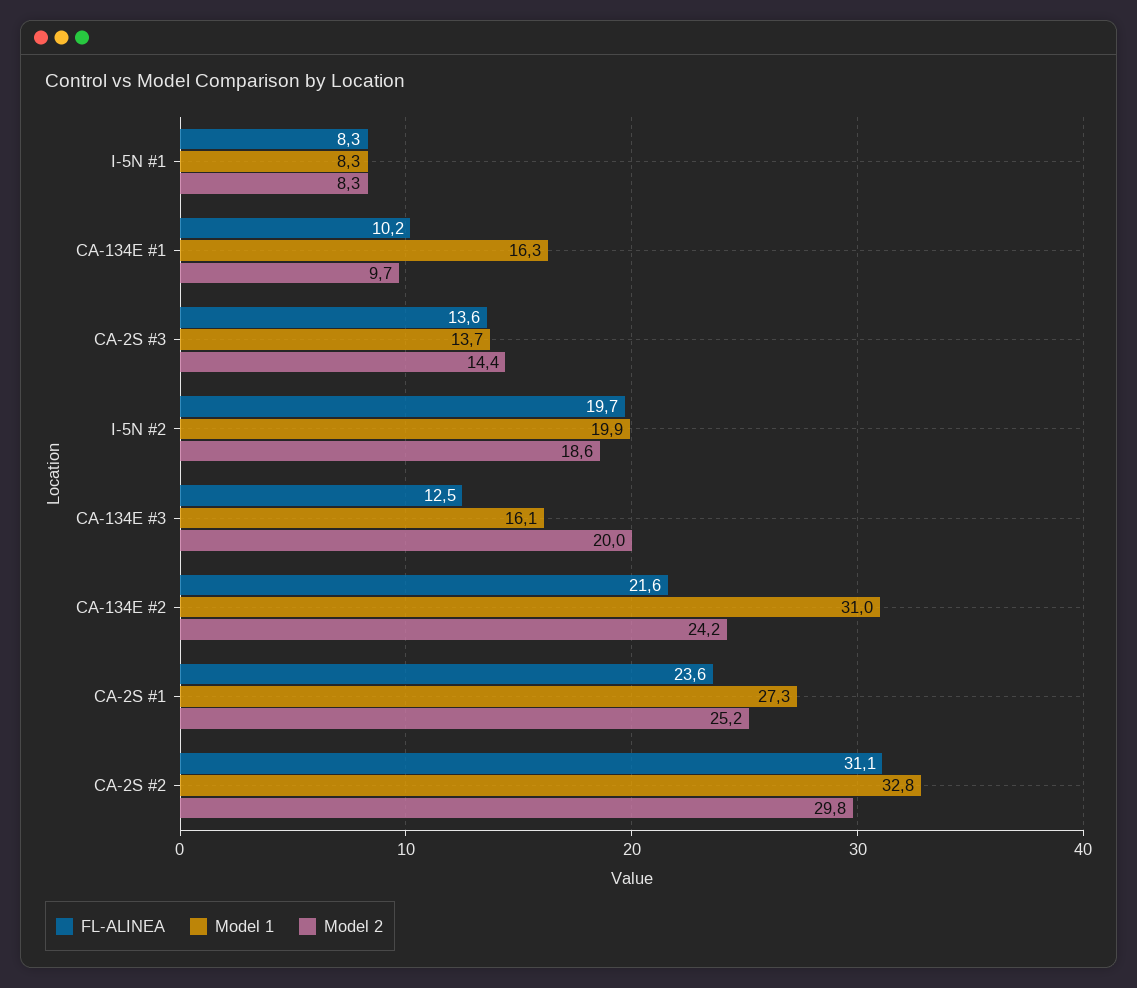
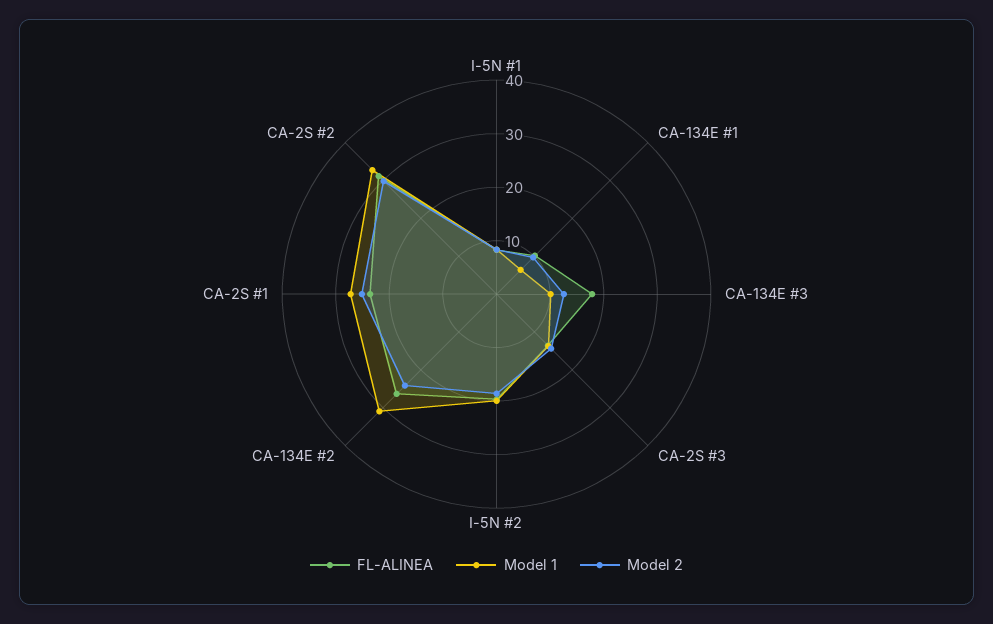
  {
    "FL-ALINEA": {
      "I-5N #1": 8.3,
      "CA-134E #1": 10.2,
      "CA-2S #3": 13.6,
      "I-5N #2": 19.7,
-     "CA-134E #3": 12.5,
+     "CA-134E #3": 18,
-     "CA-134E #2": 21.6,
+     "CA-134E #2": 26,
      "CA-2S #1": 23.6,
      "CA-2S #2": 31.1
    },
    "Model 1": {
      "I-5N #1": 8.3,
-     "CA-134E #1": 16.3,
+     "CA-134E #1": 6,
      "CA-2S #3": 13.7,
      "I-5N #2": 19.9,
-     "CA-134E #3": 16.1,
+     "CA-134E #3": 10,
      "CA-134E #2": 31,
      "CA-2S #1": 27.3,
      "CA-2S #2": 32.8
    },
    "Model 2": {
      "I-5N #1": 8.3,
      "CA-134E #1": 9.7,
      "CA-2S #3": 14.4,
      "I-5N #2": 18.6,
-     "CA-134E #3": 20,
+     "CA-134E #3": 12,
      "CA-134E #2": 24.2,
      "CA-2S #1": 25.2,
      "CA-2S #2": 29.8
    }
  }

